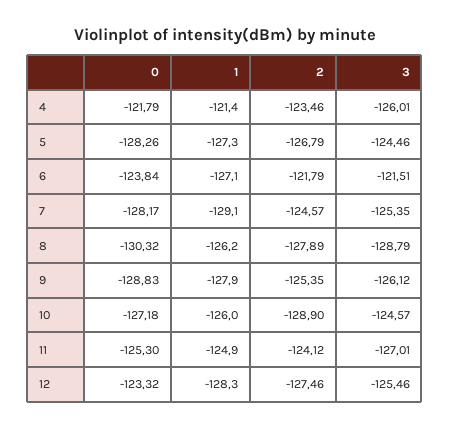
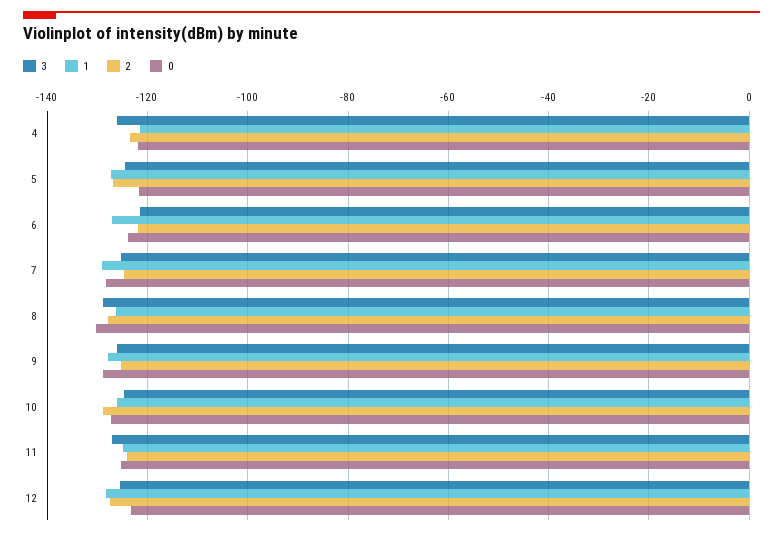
  {
    "0": {
      "4": -121.79,
-     "5": -128.26,
+     "5": -122,
      "6": -123.84,
      "7": -128.17,
      "8": -130.32,
      "9": -128.83,
      "10": -127.18,
      "11": -125.3,
      "12": -123.32
    },
    "1": {
      "4": -121.4,
      "5": -127.3,
      "6": -127.1,
      "7": -129.1,
      "8": -126.2,
      "9": -127.9,
      "10": -126,
      "11": -124.9,
      "12": -128.3
    },
    "2": {
      "4": -123.46,
      "5": -126.79,
      "6": -121.79,
      "7": -124.57,
      "8": -127.89,
      "9": -125.35,
      "10": -128.9,
      "11": -124.12,
      "12": -127.46
    },
    "3": {
      "4": -126.01,
      "5": -124.46,
      "6": -121.51,
      "7": -125.35,
      "8": -128.79,
      "9": -126.12,
      "10": -124.57,
      "11": -127.01,
      "12": -125.46
    }
  }

